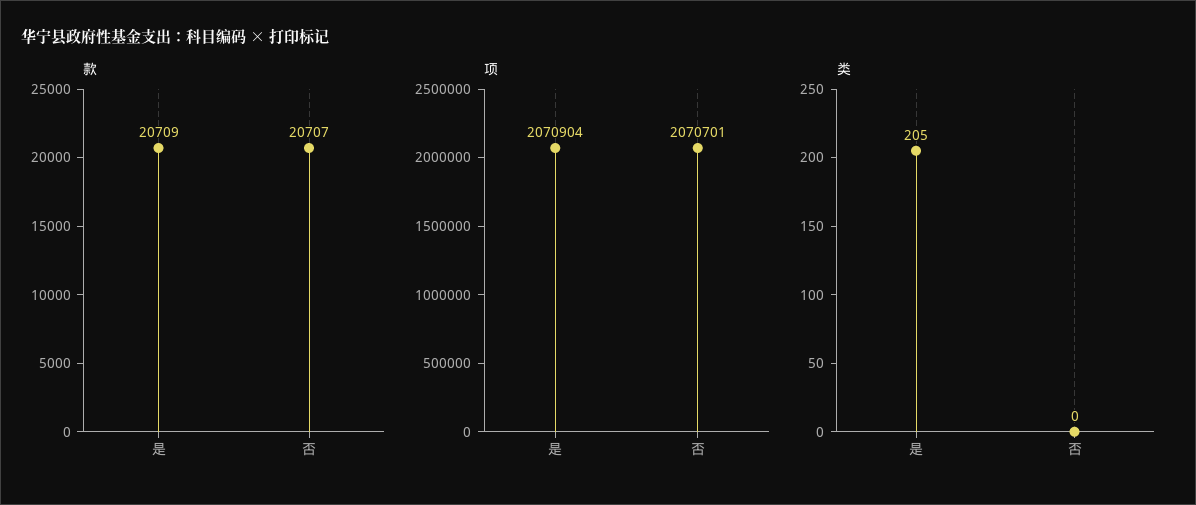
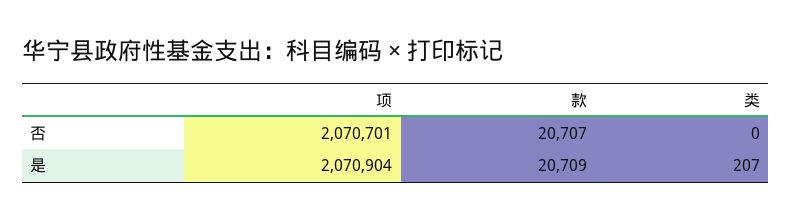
  {
    "款": {
      "是": 20709,
      "否": 20707
    },
    "项": {
      "是": 2070904,
      "否": 2070701
    },
    "类": {
-     "是": 205,
+     "是": 207,
      "否": 0
    }
  }

